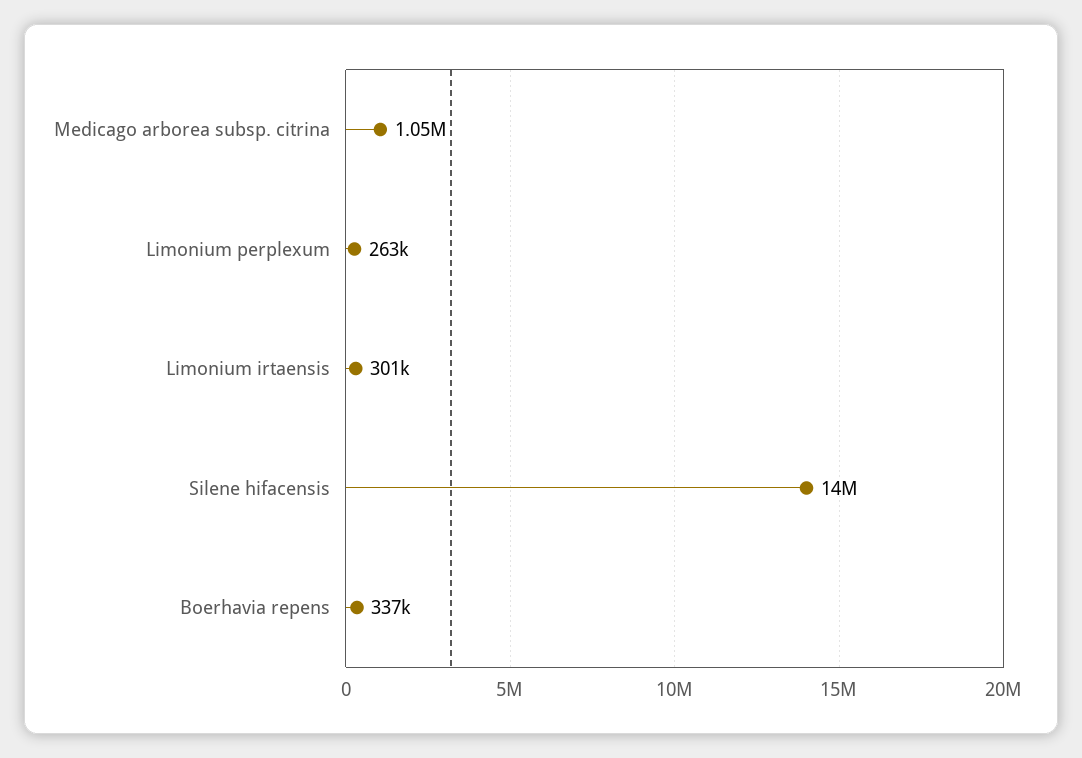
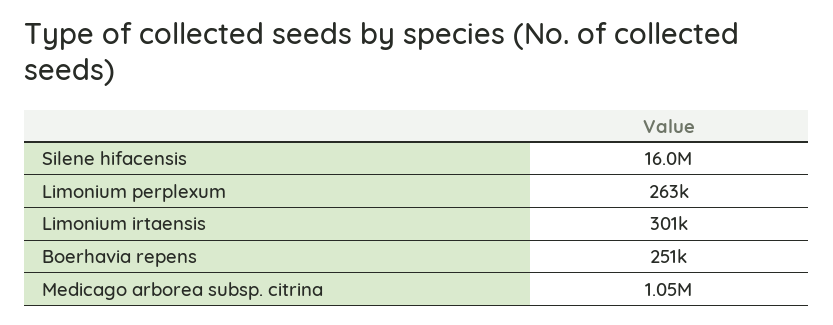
  {
    "Medicago arborea subsp. citrina": 1050000,
    "Limonium perplexum": 263000,
    "Limonium irtaensis": 301000,
-   "Silene hifacensis": 14000000,
+   "Silene hifacensis": 16000000,
-   "Boerhavia repens": 337000
+   "Boerhavia repens": 251000
  }

